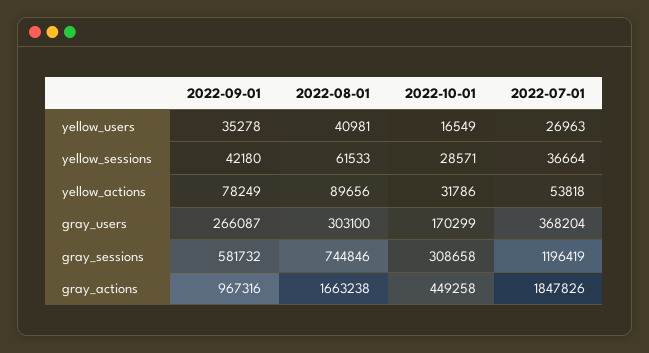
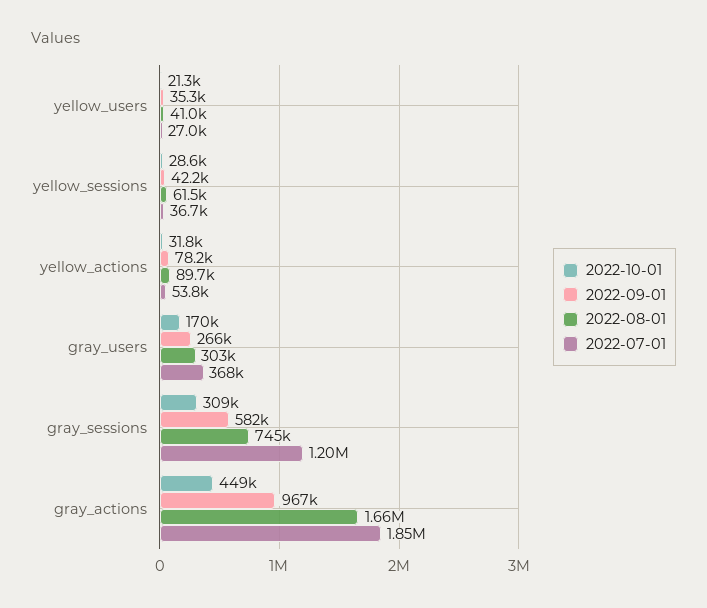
  {
    "2022-09-01": {
      "yellow_users": 35278,
      "yellow_sessions": 42180,
      "yellow_actions": 78249,
      "gray_users": 266087,
      "gray_sessions": 581732,
      "gray_actions": 967316
    },
    "2022-08-01": {
      "yellow_users": 40981,
      "yellow_sessions": 61533,
      "yellow_actions": 89656,
      "gray_users": 303100,
      "gray_sessions": 744846,
      "gray_actions": 1663238
    },
    "2022-10-01": {
-     "yellow_users": 16549,
+     "yellow_users": 21300,
      "yellow_sessions": 28571,
      "yellow_actions": 31786,
      "gray_users": 170299,
      "gray_sessions": 308658,
      "gray_actions": 449258
    },
    "2022-07-01": {
      "yellow_users": 26963,
      "yellow_sessions": 36664,
      "yellow_actions": 53818,
      "gray_users": 368204,
      "gray_sessions": 1196419,
      "gray_actions": 1847826
    }
  }

